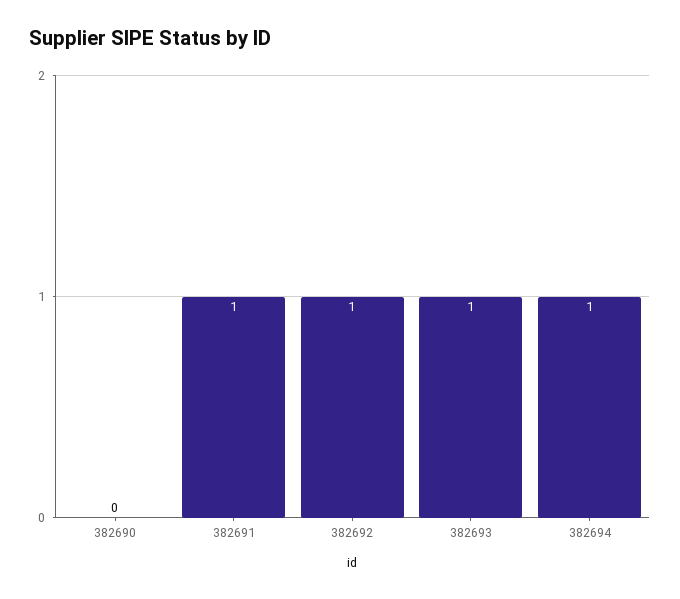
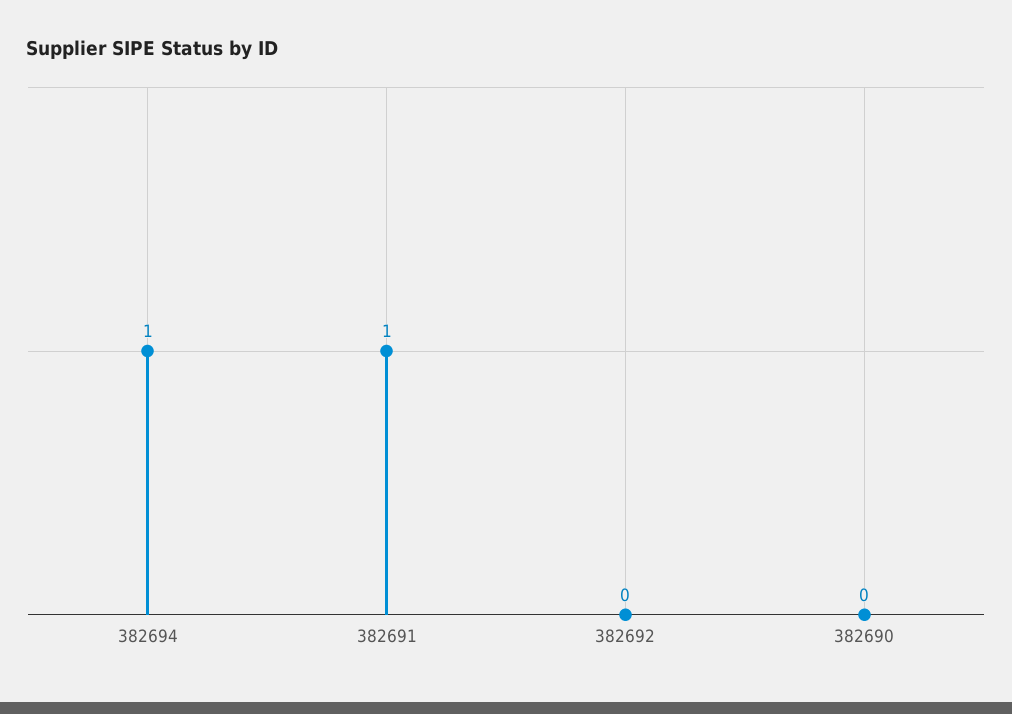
  {
    "382690": 0,
    "382691": 1,
-   "382692": 1,
+   "382692": 0,
-   "382693": 1,
    "382694": 1
  }

